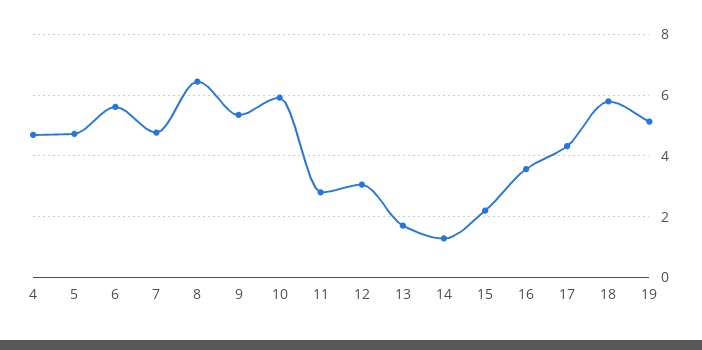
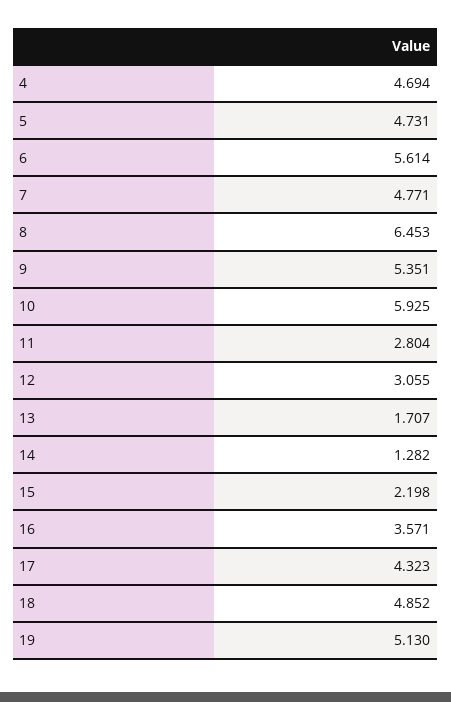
  {
    "4": 4.694,
    "5": 4.731,
    "6": 5.614,
    "7": 4.771,
    "8": 6.453,
    "9": 5.351,
    "10": 5.925,
    "11": 2.804,
    "12": 3.055,
    "13": 1.707,
    "14": 1.282,
    "15": 2.198,
    "16": 3.571,
    "17": 4.323,
-   "18": 5.8,
+   "18": 4.852,
    "19": 5.13
  }

